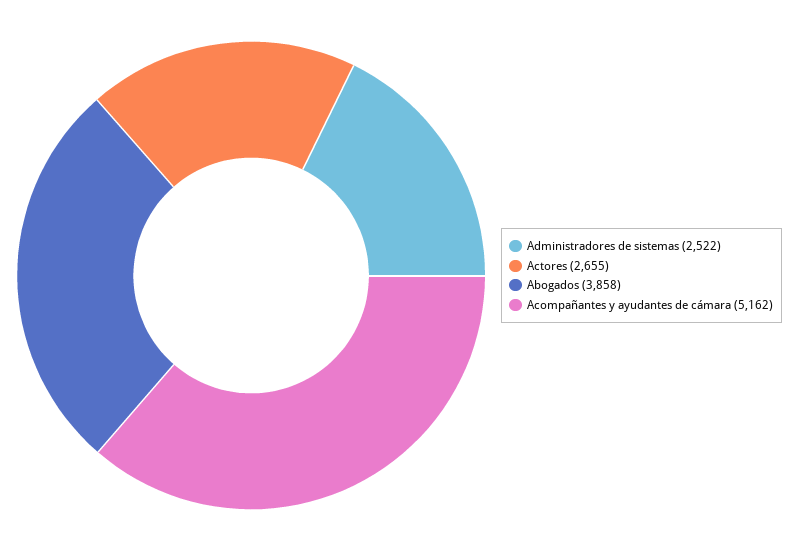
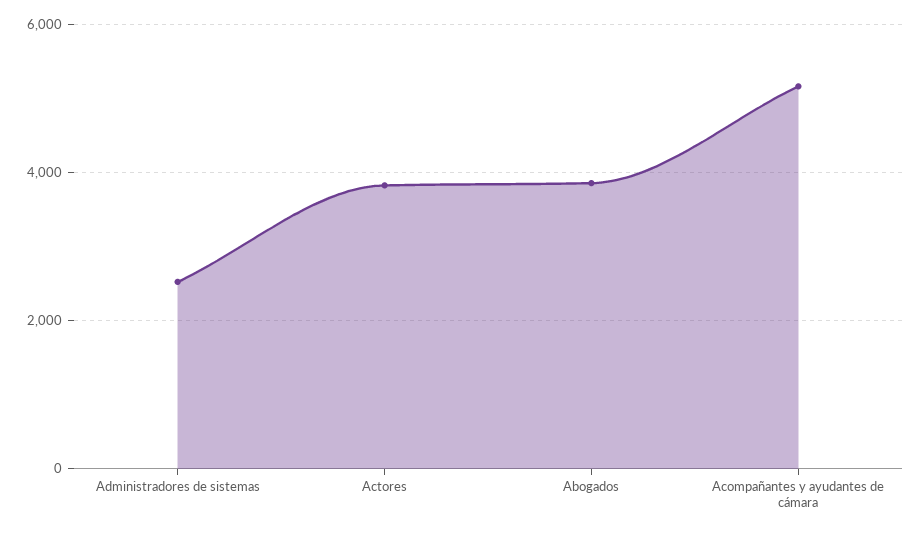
  {
    "Administradores de sistemas": 2522,
-   "Actores": 2655,
+   "Actores": 3800,
    "Abogados": 3858,
    "Acompañantes y ayudantes de cámara": 5162
  }

